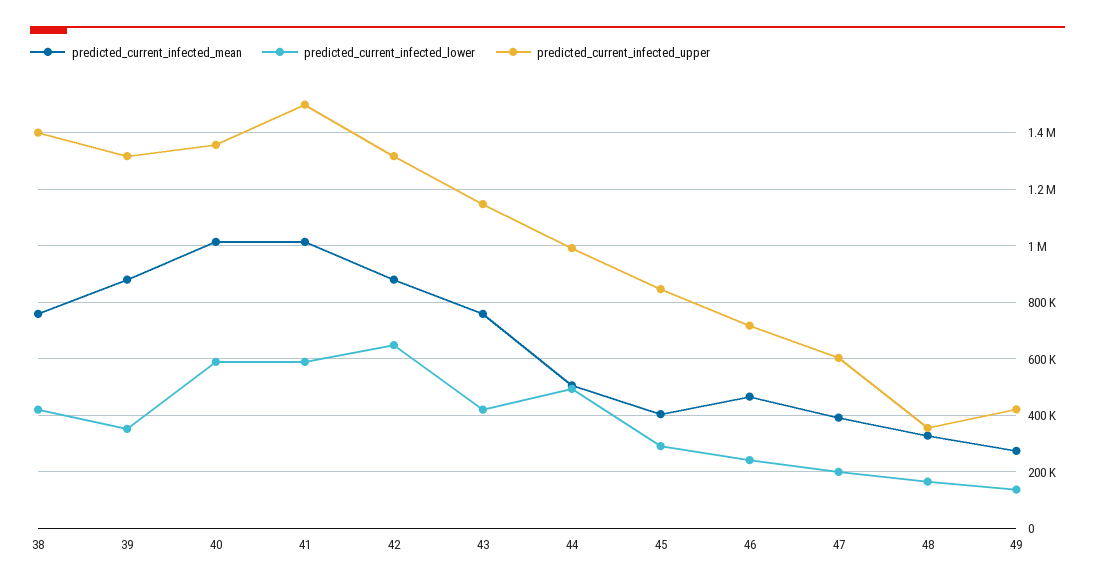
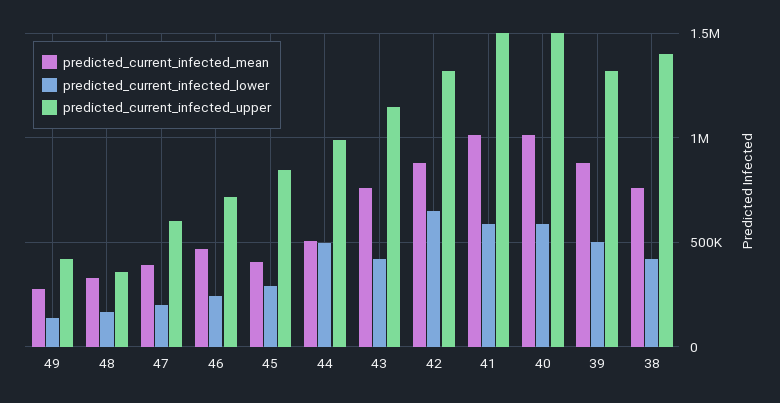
  {
    "predicted_current_infected_mean": {
      "38": 750000,
      "39": 875000,
      "40": 1025000,
      "41": 1025000,
      "42": 875000,
      "43": 750000,
      "44": 500000,
      "45": 400000,
      "46": 475000,
      "47": 400000,
      "48": 325000,
      "49": 275000
    },
    "predicted_current_infected_lower": {
      "38": 425000,
-     "39": 350000,
+     "39": 500000,
      "40": 600000,
      "41": 600000,
      "42": 650000,
      "43": 425000,
      "44": 500000,
      "45": 300000,
      "46": 250000,
      "47": 200000,
      "48": 175000,
      "49": 150000
    },
    "predicted_current_infected_upper": {
      "38": 1400000,
      "39": 1325000,
-     "40": 1350000,
+     "40": 1500000,
      "41": 1500000,
      "42": 1325000,
      "43": 1150000,
      "44": 1000000,
      "45": 850000,
      "46": 725000,
      "47": 600000,
      "48": 350000,
      "49": 425000
    }
  }

